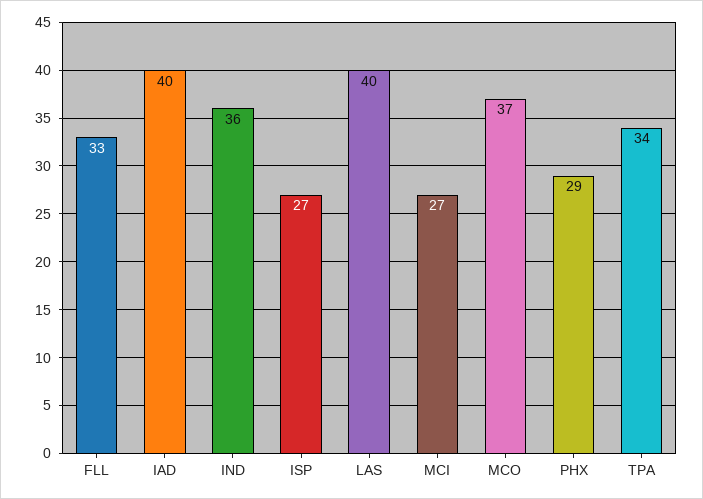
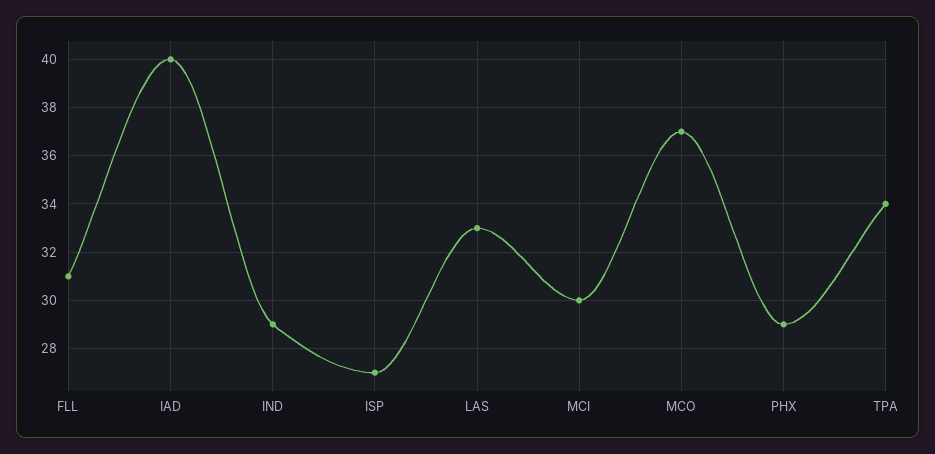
  {
-   "FLL": 33,
+   "FLL": 31,
    "IAD": 40,
-   "IND": 36,
+   "IND": 29,
    "ISP": 27,
-   "LAS": 40,
+   "LAS": 33,
-   "MCI": 27,
+   "MCI": 30,
    "MCO": 37,
    "PHX": 29,
    "TPA": 34
  }

